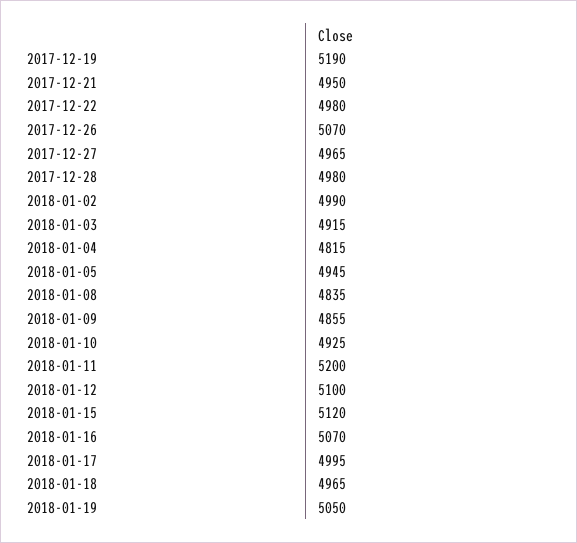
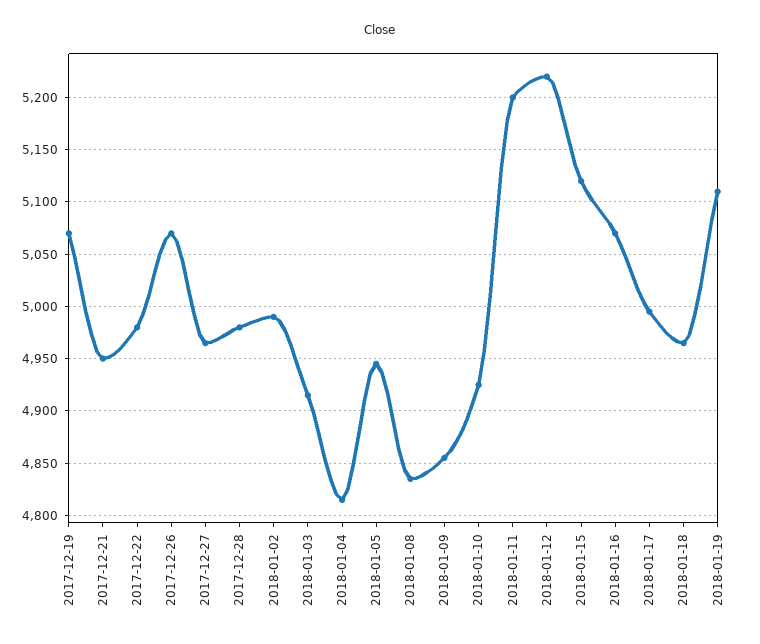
  {
-   "2017-12-19": 5190,
+   "2017-12-19": 5070,
    "2017-12-21": 4950,
    "2017-12-22": 4980,
    "2017-12-26": 5070,
    "2017-12-27": 4965,
    "2017-12-28": 4980,
    "2018-01-02": 4990,
    "2018-01-03": 4915,
    "2018-01-04": 4815,
    "2018-01-05": 4945,
    "2018-01-08": 4835,
    "2018-01-09": 4855,
    "2018-01-10": 4925,
    "2018-01-11": 5200,
-   "2018-01-12": 5100,
+   "2018-01-12": 5220,
    "2018-01-15": 5120,
    "2018-01-16": 5070,
    "2018-01-17": 4995,
    "2018-01-18": 4965,
-   "2018-01-19": 5050
+   "2018-01-19": 5110
  }

